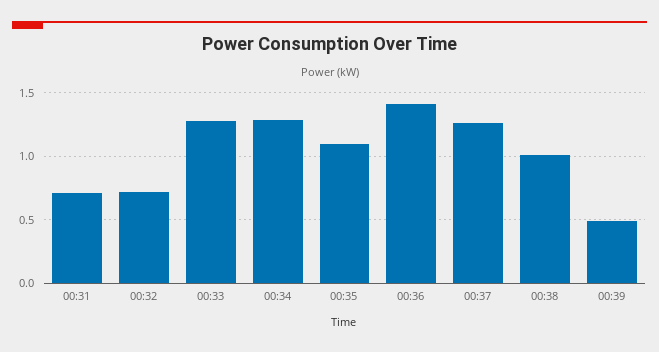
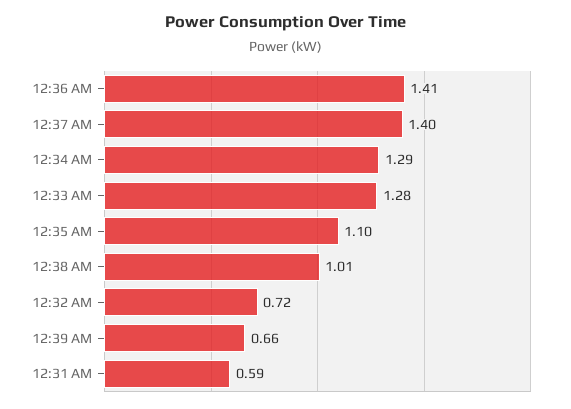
  {
-   "00:31": 0.7,
+   "00:31": 0.59,
    "00:32": 0.72,
    "00:33": 1.28,
    "00:34": 1.29,
    "00:35": 1.1,
    "00:36": 1.41,
-   "00:37": 1.25,
+   "00:37": 1.4,
    "00:38": 1.01,
-   "00:39": 0.5
+   "00:39": 0.66
  }

